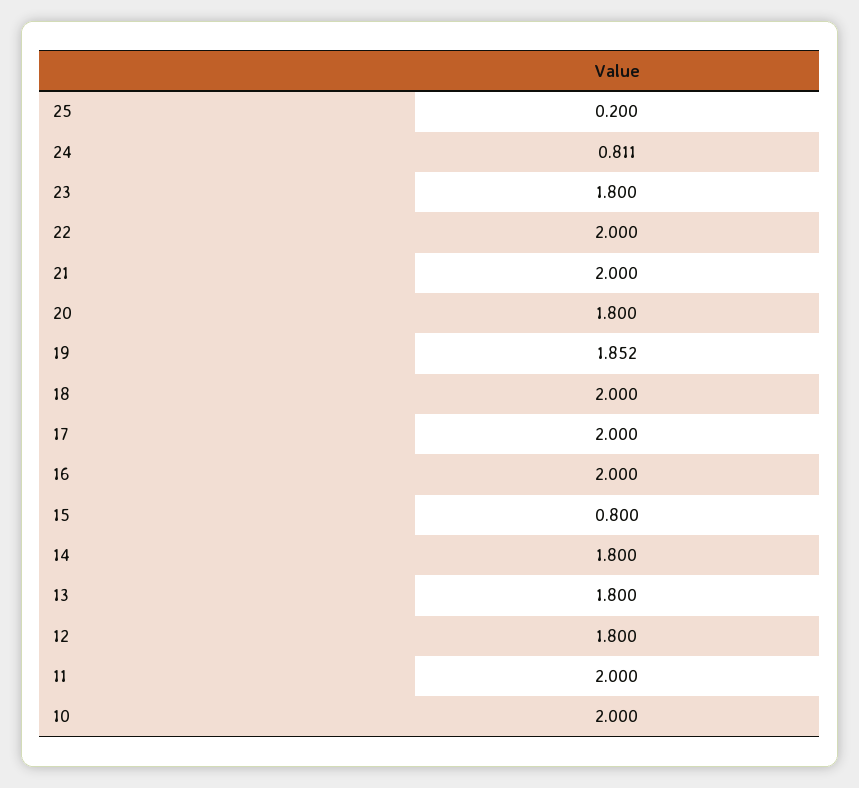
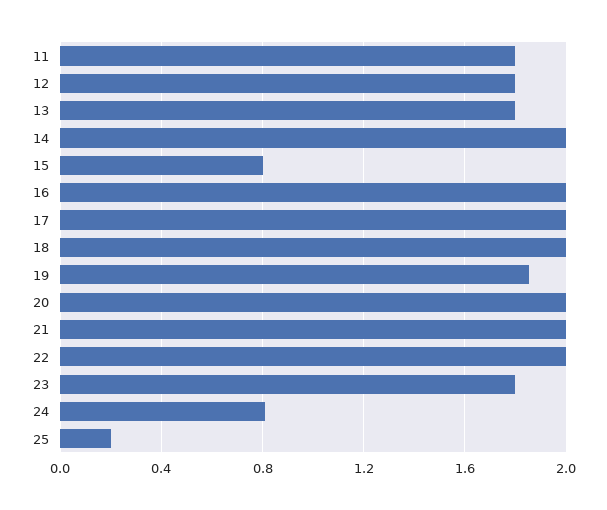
  {
    "25": 0.2,
    "24": 0.811,
    "23": 1.8,
    "22": 2,
    "21": 2,
-   "20": 1.8,
+   "20": 2,
    "19": 1.852,
    "18": 2,
    "17": 2,
    "16": 2,
    "15": 0.8,
-   "14": 1.8,
+   "14": 2,
    "13": 1.8,
    "12": 1.8,
-   "11": 2,
+   "11": 1.8
-   "10": 2
  }

